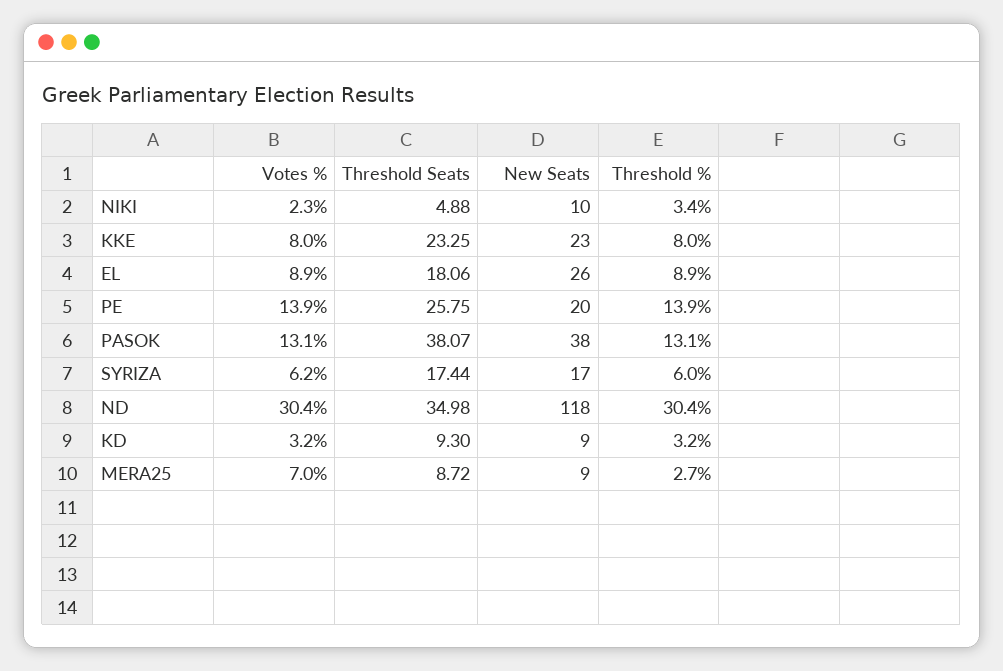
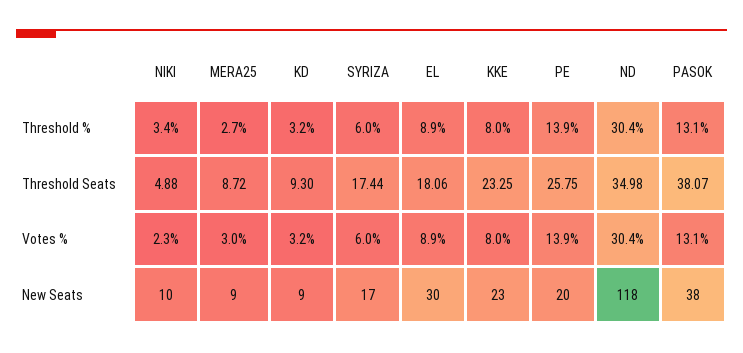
  {
    "Votes %": {
      "NIKI": 2.3,
      "KKE": 8,
      "EL": 8.9,
      "PE": 13.9,
      "PASOK": 13.1,
-     "SYRIZA": 6.2,
+     "SYRIZA": 6,
      "ND": 30.4,
      "KD": 3.2,
-     "MERA25": 7
+     "MERA25": 3
    },
    "Threshold Seats": {
      "NIKI": 4.88,
      "KKE": 23.25,
      "EL": 18.06,
      "PE": 25.75,
      "PASOK": 38.07,
      "SYRIZA": 17.44,
      "ND": 34.98,
      "KD": 9.3,
      "MERA25": 8.72
    },
    "New Seats": {
      "NIKI": 10,
      "KKE": 23,
-     "EL": 26,
+     "EL": 30,
      "PE": 20,
      "PASOK": 38,
      "SYRIZA": 17,
      "ND": 118,
      "KD": 9,
      "MERA25": 9
    },
    "Threshold %": {
      "NIKI": 3.4,
      "KKE": 8,
      "EL": 8.9,
      "PE": 13.9,
      "PASOK": 13.1,
      "SYRIZA": 6,
      "ND": 30.4,
      "KD": 3.2,
      "MERA25": 2.7
    }
  }

